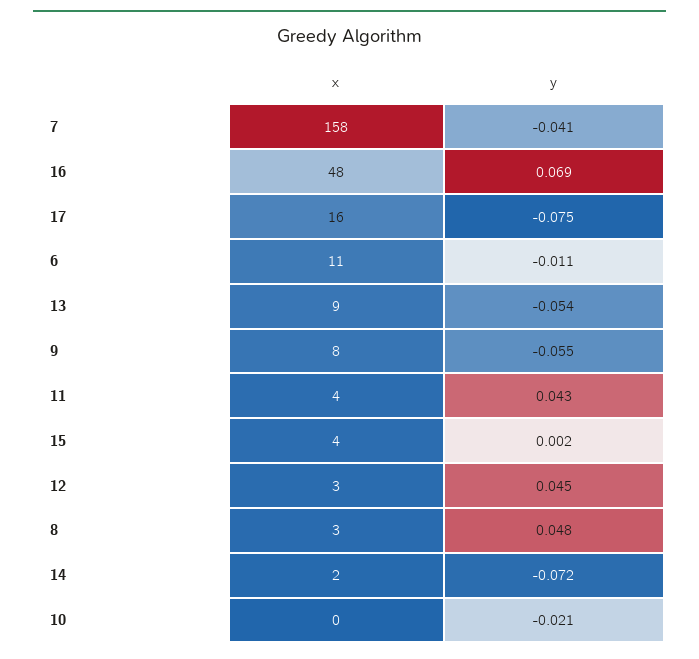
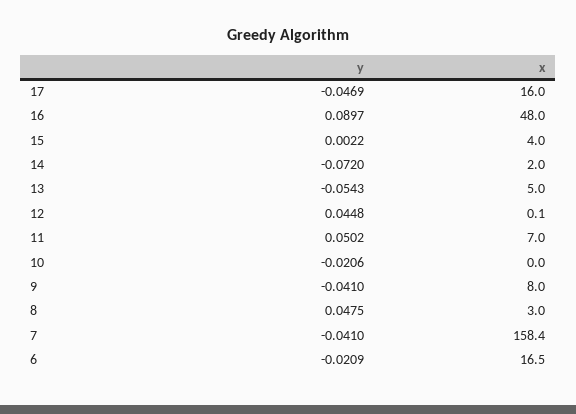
  {
    "x": {
      "7": 158.4,
      "16": 48,
      "17": 16,
-     "6": 11,
+     "6": 16.5,
-     "13": 9,
+     "13": 5,
      "9": 8,
-     "11": 4,
+     "11": 7,
      "15": 4,
-     "12": 3,
+     "12": 0.1,
      "8": 3,
      "14": 2,
      "10": 0
    },
    "y": {
      "7": -0.041,
-     "16": 0.069,
+     "16": 0.0897,
-     "17": -0.075,
+     "17": -0.0469,
-     "6": -0.011,
+     "6": -0.0209,
      "13": -0.0543,
-     "9": -0.055,
+     "9": -0.041,
-     "11": 0.043,
+     "11": 0.0502,
      "15": 0.0022,
      "12": 0.0448,
      "8": 0.0475,
      "14": -0.072,
      "10": -0.0206
    }
  }

